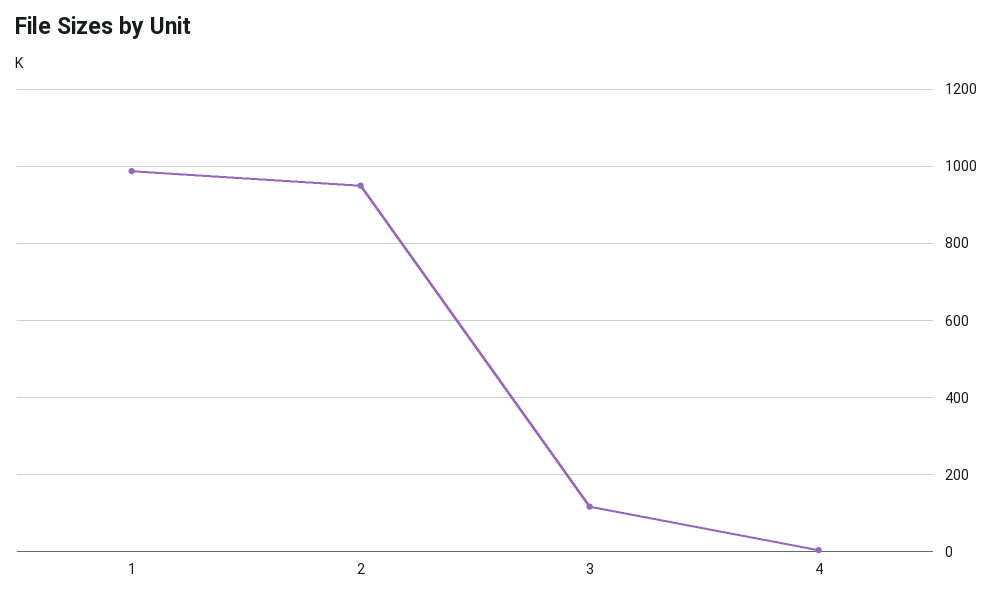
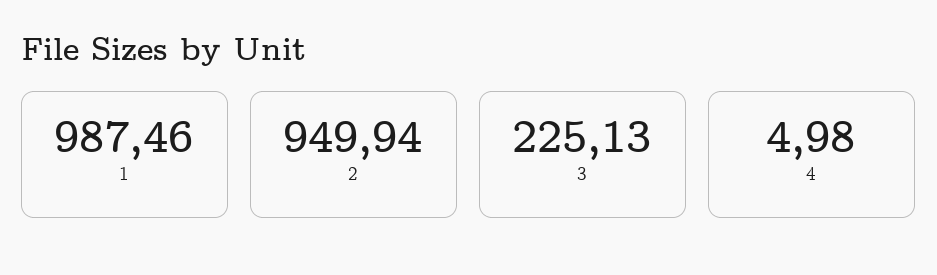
  {
    "1": 987.46,
    "2": 949.94,
-   "3": 120,
+   "3": 225.13,
    "4": 4.98
  }

